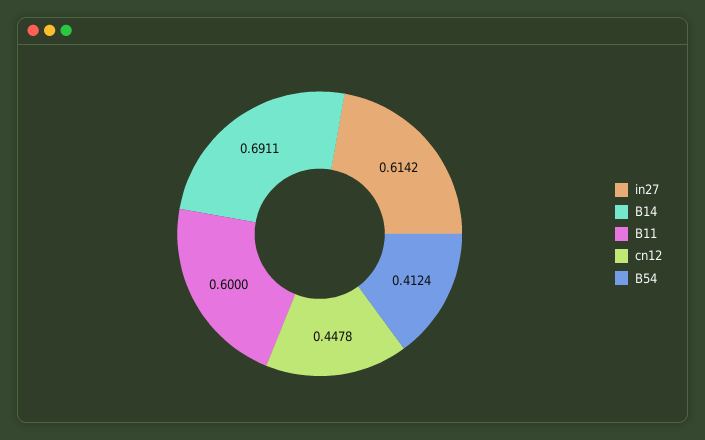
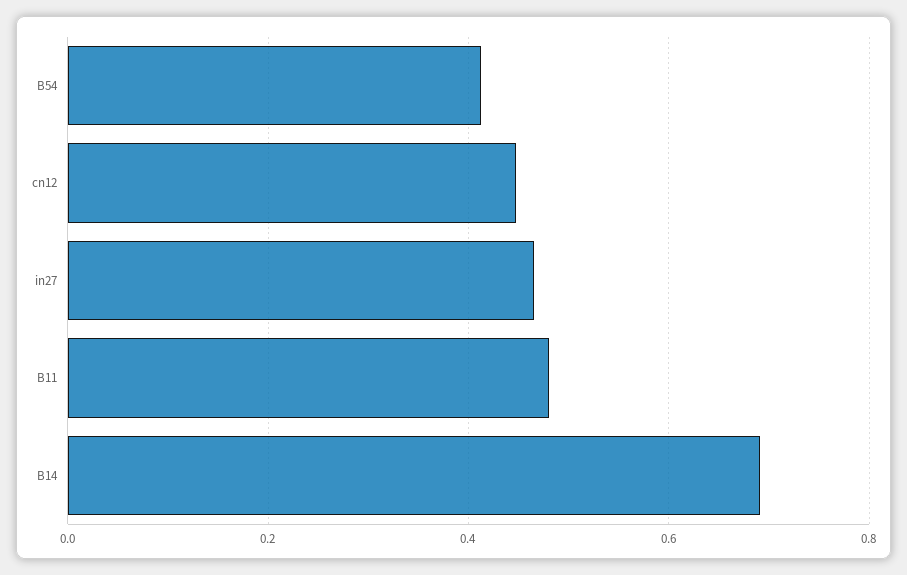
  {
-   "in27": 0.6142,
+   "in27": 0.46,
    "B14": 0.6911,
-   "B11": 0.6,
+   "B11": 0.48,
    "cn12": 0.4478,
    "B54": 0.4124
  }

